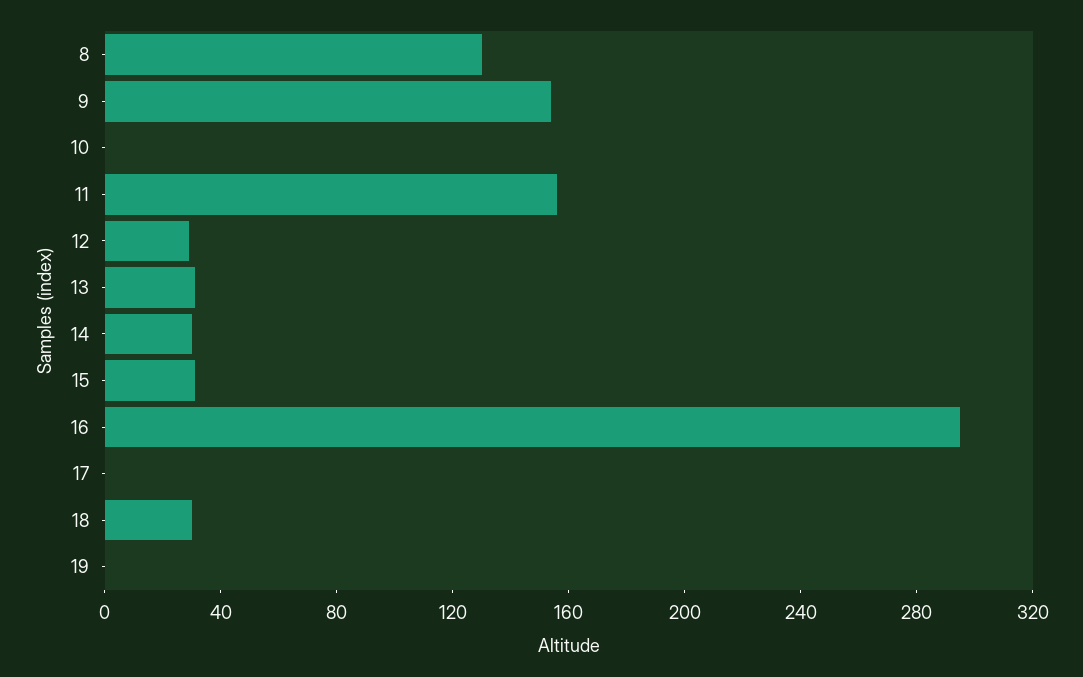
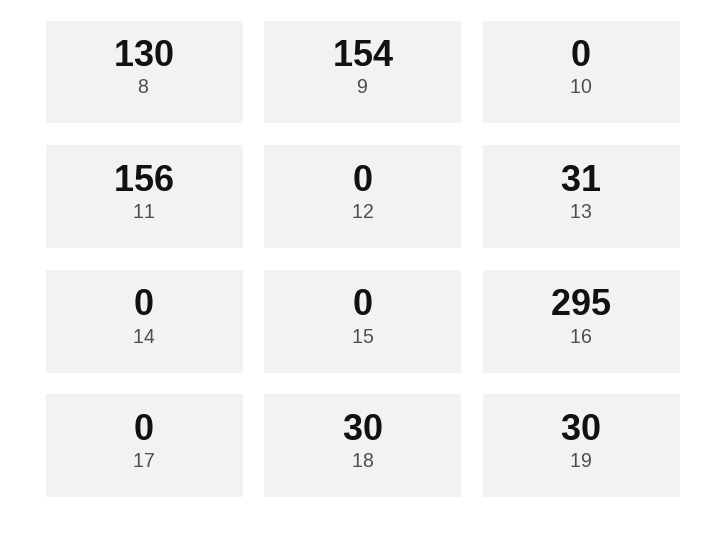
  {
    "8": 130,
    "9": 154,
    "10": 0,
    "11": 156,
-   "12": 30,
+   "12": 0,
    "13": 31,
-   "14": 30,
+   "14": 0,
-   "15": 30,
+   "15": 0,
    "16": 295,
    "17": 0,
    "18": 30,
-   "19": 0
+   "19": 30
  }

